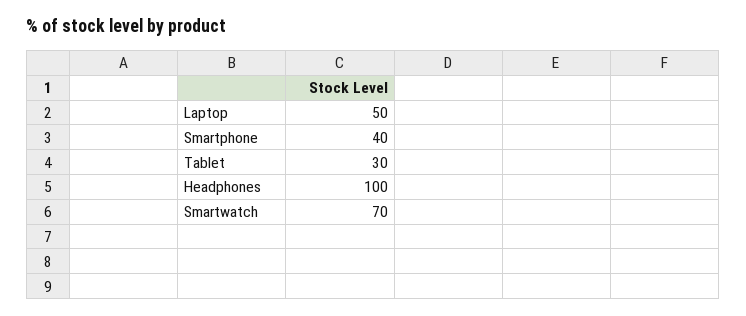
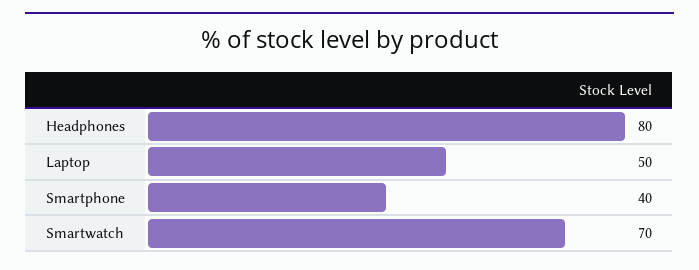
  {
    "Laptop": 50,
    "Smartphone": 40,
-   "Tablet": 30,
-   "Headphones": 100,
+   "Headphones": 80,
    "Smartwatch": 70
  }

